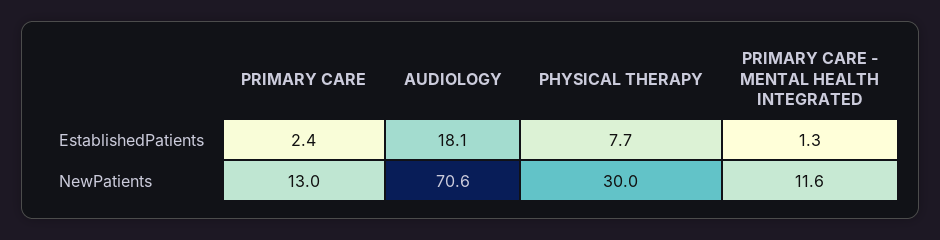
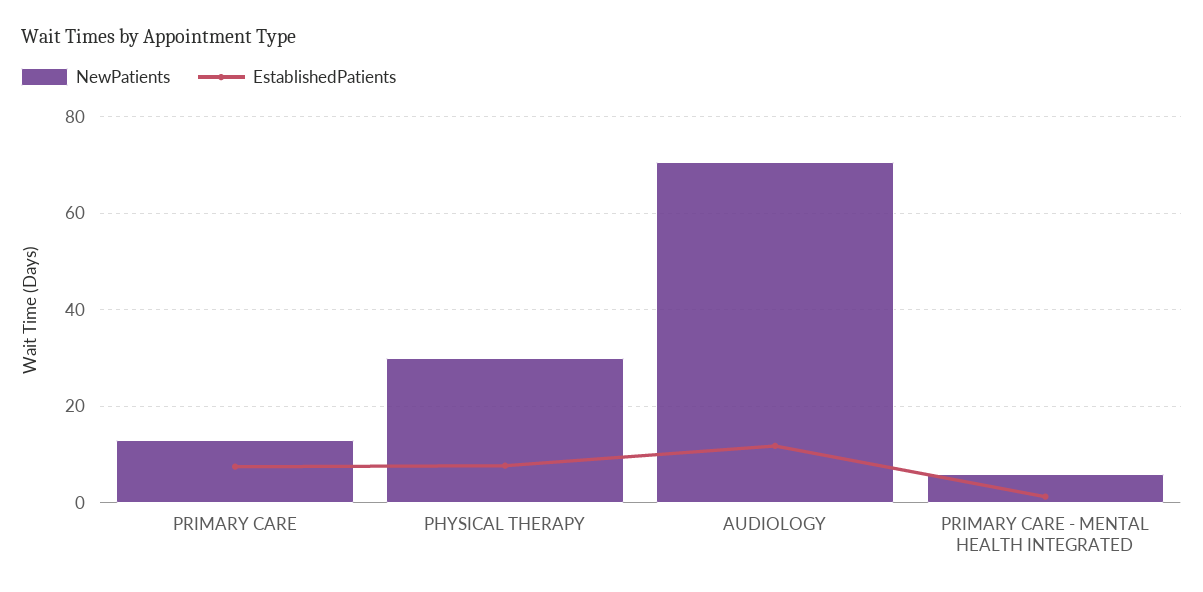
  {
    "EstablishedPatients": {
-     "PRIMARY CARE": 2.4,
+     "PRIMARY CARE": 8,
-     "AUDIOLOGY": 18.1,
+     "AUDIOLOGY": 12,
      "PHYSICAL THERAPY": 7.7,
      "PRIMARY CARE - MENTAL HEALTH INTEGRATED": 1.3
    },
    "NewPatients": {
      "PRIMARY CARE": 13,
      "AUDIOLOGY": 70.6,
      "PHYSICAL THERAPY": 30,
-     "PRIMARY CARE - MENTAL HEALTH INTEGRATED": 11.6
+     "PRIMARY CARE - MENTAL HEALTH INTEGRATED": 6
    }
  }

